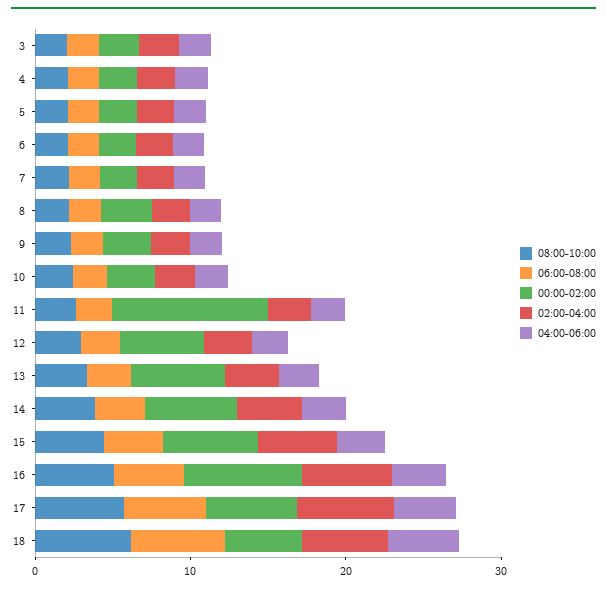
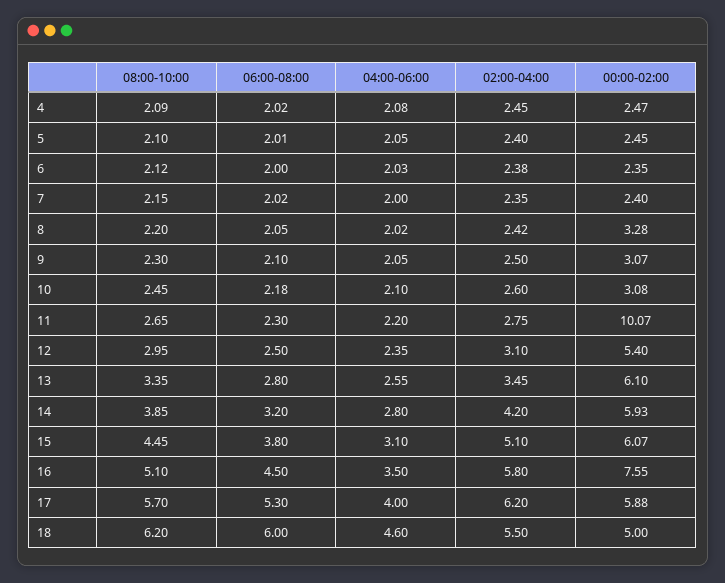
  {
    "08:00-10:00": {
-     "3": 2,
      "4": 2.09,
      "5": 2.1,
      "6": 2.12,
      "7": 2.15,
      "8": 2.2,
      "9": 2.3,
      "10": 2.45,
      "11": 2.65,
      "12": 2.95,
      "13": 3.35,
      "14": 3.85,
      "15": 4.45,
      "16": 5.1,
      "17": 5.7,
      "18": 6.2
    },
    "06:00-08:00": {
-     "3": 2,
      "4": 2.02,
      "5": 2.01,
      "6": 2,
      "7": 2.02,
      "8": 2.05,
      "9": 2.1,
      "10": 2.18,
      "11": 2.3,
      "12": 2.5,
      "13": 2.8,
      "14": 3.2,
      "15": 3.8,
      "16": 4.5,
      "17": 5.3,
      "18": 6
    },
    "00:00-02:00": {
-     "3": 2,
      "4": 2.47,
      "5": 2.45,
      "6": 2.35,
      "7": 2.4,
      "8": 3.28,
      "9": 3.07,
      "10": 3.08,
      "11": 10.07,
      "12": 5.4,
      "13": 6.1,
      "14": 5.93,
      "15": 6.07,
      "16": 7.55,
      "17": 5.88,
      "18": 5
    },
    "02:00-04:00": {
-     "3": 2,
      "4": 2.45,
      "5": 2.4,
      "6": 2.38,
      "7": 2.35,
      "8": 2.42,
      "9": 2.5,
      "10": 2.6,
      "11": 2.75,
      "12": 3.1,
      "13": 3.45,
      "14": 4.2,
      "15": 5.1,
      "16": 5.8,
      "17": 6.2,
      "18": 5.5
    },
    "04:00-06:00": {
-     "3": 2,
      "4": 2.08,
      "5": 2.05,
      "6": 2.03,
      "7": 2,
      "8": 2.02,
      "9": 2.05,
      "10": 2.1,
      "11": 2.2,
      "12": 2.35,
      "13": 2.55,
      "14": 2.8,
      "15": 3.1,
      "16": 3.5,
      "17": 4,
      "18": 4.6
    }
  }

